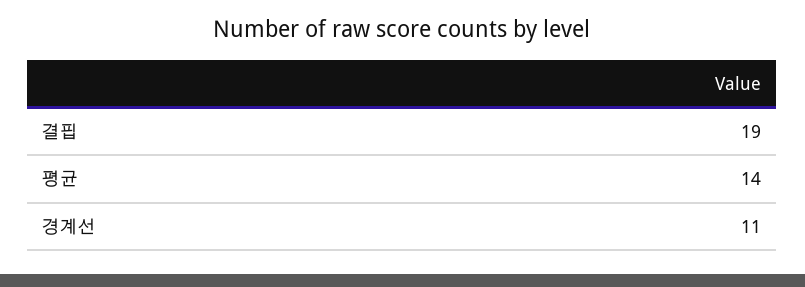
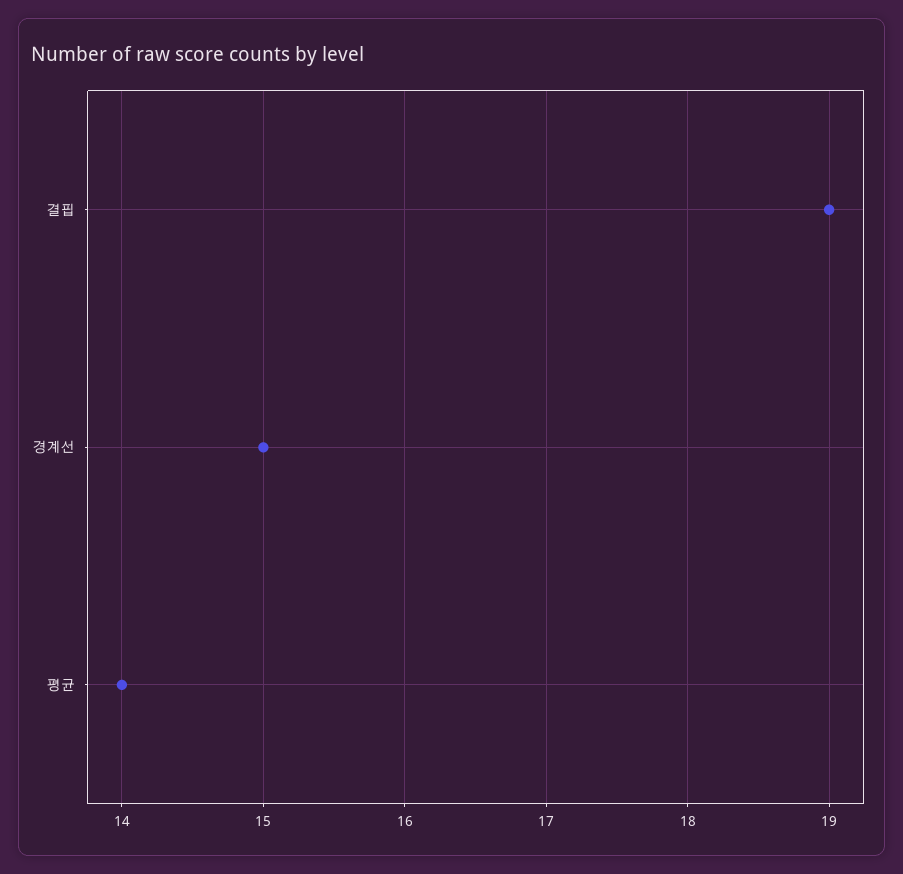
  {
    "결핍": 19,
    "평균": 14,
-   "경계선": 11
+   "경계선": 15
  }

